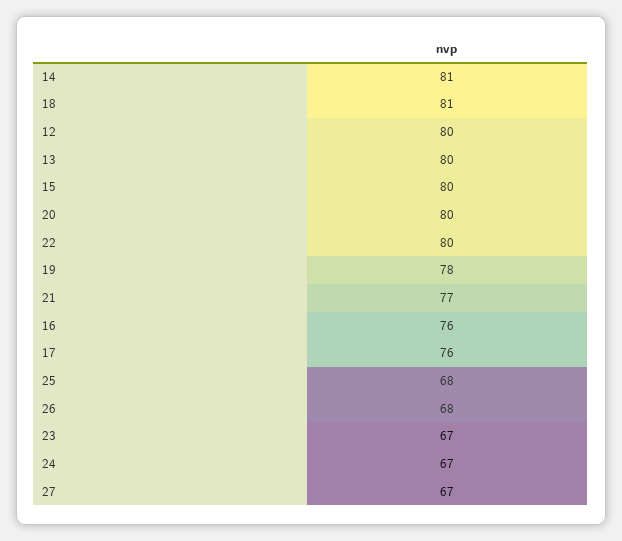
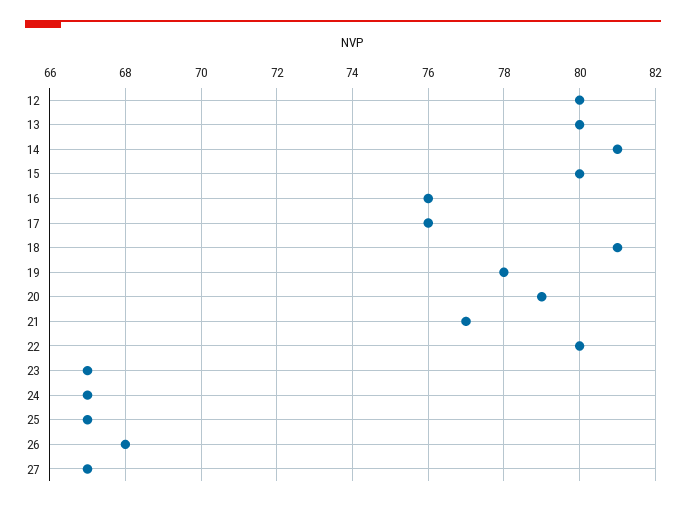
  {
    "14": 81,
    "18": 81,
    "12": 80,
    "13": 80,
    "15": 80,
-   "20": 80,
+   "20": 79,
    "22": 80,
    "19": 78,
    "21": 77,
    "16": 76,
    "17": 76,
-   "25": 68,
+   "25": 67,
    "26": 68,
    "23": 67,
    "24": 67,
    "27": 67
  }

